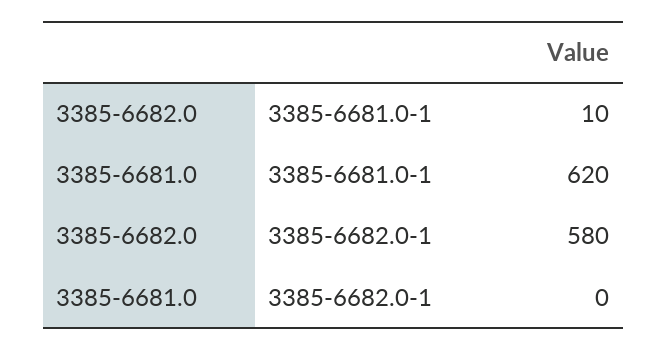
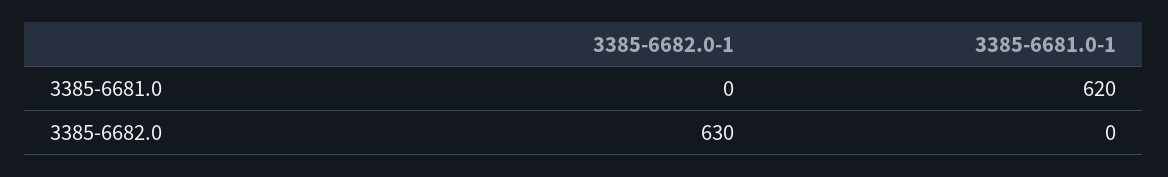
  {
    "3385-6682.0": {
-     "3385-6681.0-1": 10,
+     "3385-6681.0-1": 0,
-     "3385-6682.0-1": 580
+     "3385-6682.0-1": 630
    },
    "3385-6681.0": {
      "3385-6681.0-1": 620,
      "3385-6682.0-1": 0
    }
  }

